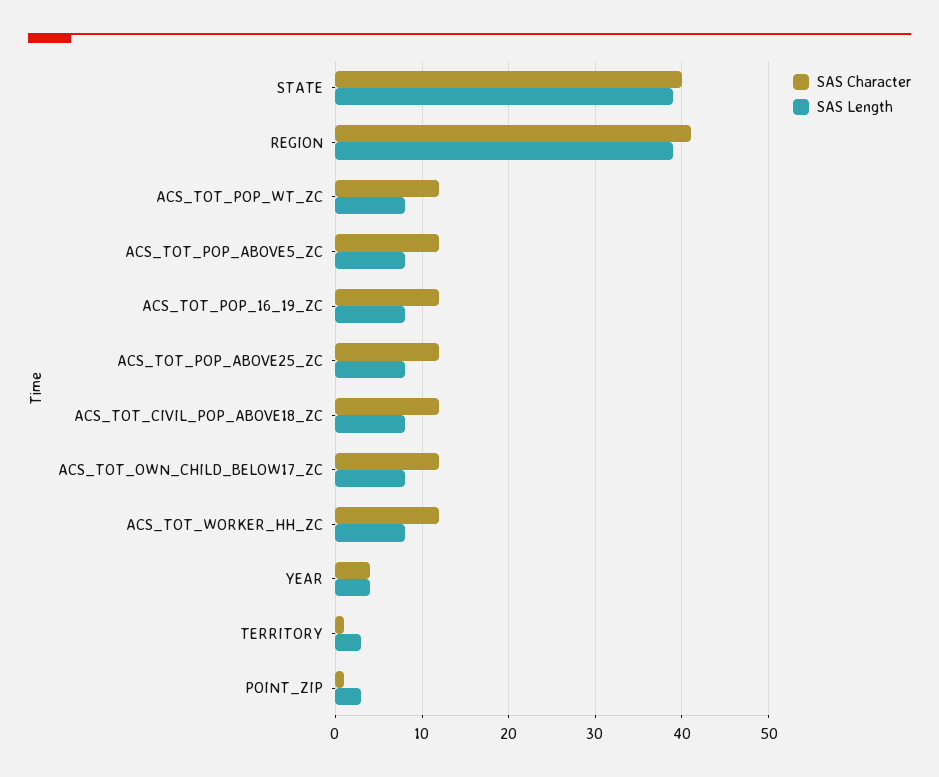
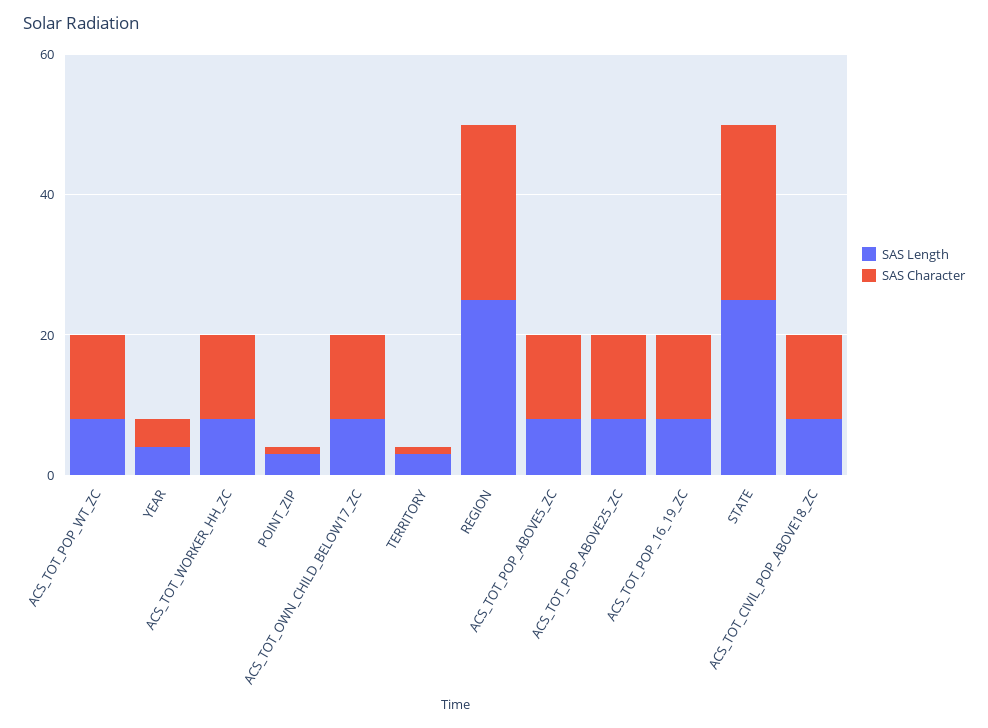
  {
    "SAS Character": {
-     "STATE": 40,
+     "STATE": 25,
-     "REGION": 41,
+     "REGION": 25,
      "ACS_TOT_POP_WT_ZC": 12,
      "ACS_TOT_POP_ABOVE5_ZC": 12,
      "ACS_TOT_POP_16_19_ZC": 12,
      "ACS_TOT_POP_ABOVE25_ZC": 12,
      "ACS_TOT_CIVIL_POP_ABOVE18_ZC": 12,
      "ACS_TOT_OWN_CHILD_BELOW17_ZC": 12,
      "ACS_TOT_WORKER_HH_ZC": 12,
      "YEAR": 4,
      "TERRITORY": 1,
      "POINT_ZIP": 1
    },
    "SAS Length": {
-     "STATE": 39,
+     "STATE": 25,
-     "REGION": 39,
+     "REGION": 25,
      "ACS_TOT_POP_WT_ZC": 8,
      "ACS_TOT_POP_ABOVE5_ZC": 8,
      "ACS_TOT_POP_16_19_ZC": 8,
      "ACS_TOT_POP_ABOVE25_ZC": 8,
      "ACS_TOT_CIVIL_POP_ABOVE18_ZC": 8,
      "ACS_TOT_OWN_CHILD_BELOW17_ZC": 8,
      "ACS_TOT_WORKER_HH_ZC": 8,
      "YEAR": 4,
      "TERRITORY": 3,
      "POINT_ZIP": 3
    }
  }

